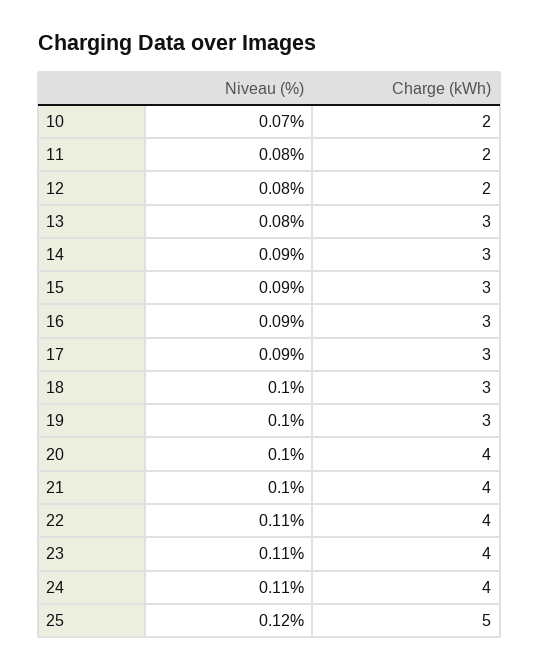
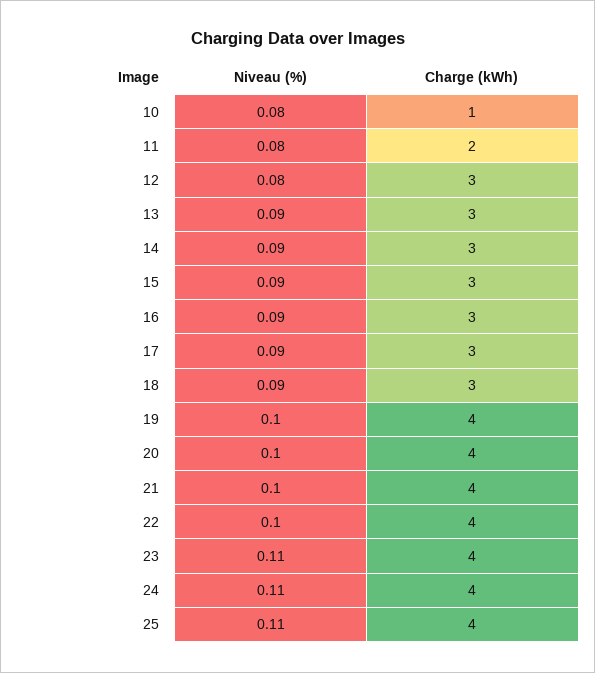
  {
    "Niveau (%)": {
-     "10": 0.07,
+     "10": 0.08,
      "11": 0.08,
      "12": 0.08,
-     "13": 0.08,
+     "13": 0.09,
      "14": 0.09,
      "15": 0.09,
      "16": 0.09,
      "17": 0.09,
-     "18": 0.1,
+     "18": 0.09,
      "19": 0.1,
      "20": 0.1,
      "21": 0.1,
-     "22": 0.11,
+     "22": 0.1,
      "23": 0.11,
      "24": 0.11,
-     "25": 0.12
+     "25": 0.11
    },
    "Charge (kWh)": {
-     "10": 2,
+     "10": 1,
      "11": 2,
-     "12": 2,
+     "12": 3,
      "13": 3,
      "14": 3,
      "15": 3,
      "16": 3,
      "17": 3,
      "18": 3,
-     "19": 3,
+     "19": 4,
      "20": 4,
      "21": 4,
      "22": 4,
      "23": 4,
      "24": 4,
-     "25": 5
+     "25": 4
    }
  }

